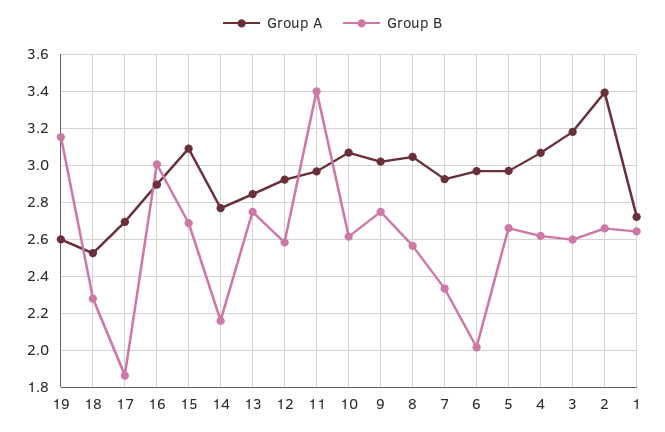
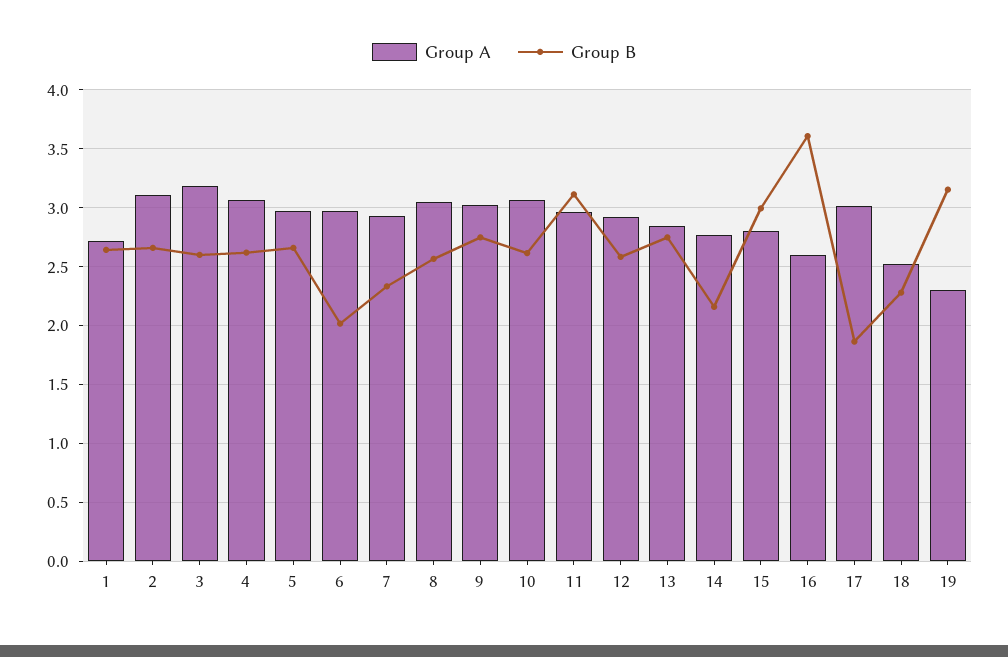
  {
    "Group A": {
-     "19": 2.6,
+     "19": 2.3,
      "18": 2.55,
-     "17": 2.7,
+     "17": 3,
-     "16": 2.9,
+     "16": 2.6,
-     "15": 3.1,
+     "15": 2.8,
      "14": 2.75,
      "13": 2.85,
      "12": 2.9,
      "11": 2.95,
      "10": 3.05,
      "9": 3,
      "8": 3.05,
      "7": 2.95,
      "6": 2.95,
      "5": 2.95,
      "4": 3.05,
      "3": 3.2,
-     "2": 3.4,
+     "2": 3.1,
      "1": 2.7
    },
    "Group B": {
      "19": 3.15,
      "18": 2.3,
      "17": 1.85,
-     "16": 3,
+     "16": 3.6,
-     "15": 2.7,
+     "15": 3,
      "14": 2.15,
      "13": 2.75,
      "12": 2.6,
-     "11": 3.4,
+     "11": 3.1,
      "10": 2.6,
      "9": 2.75,
      "8": 2.55,
      "7": 2.35,
      "6": 2,
      "5": 2.65,
      "4": 2.6,
      "3": 2.6,
      "2": 2.65,
      "1": 2.65
    }
  }

